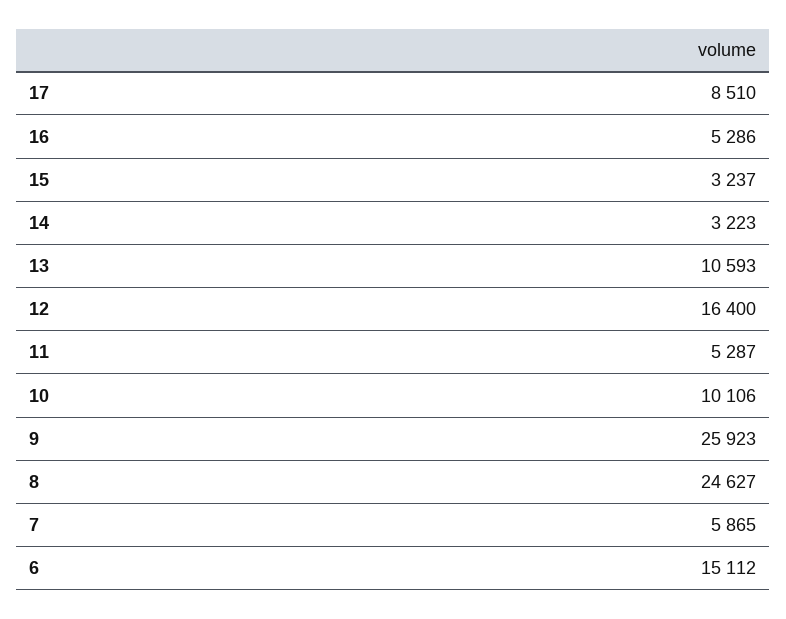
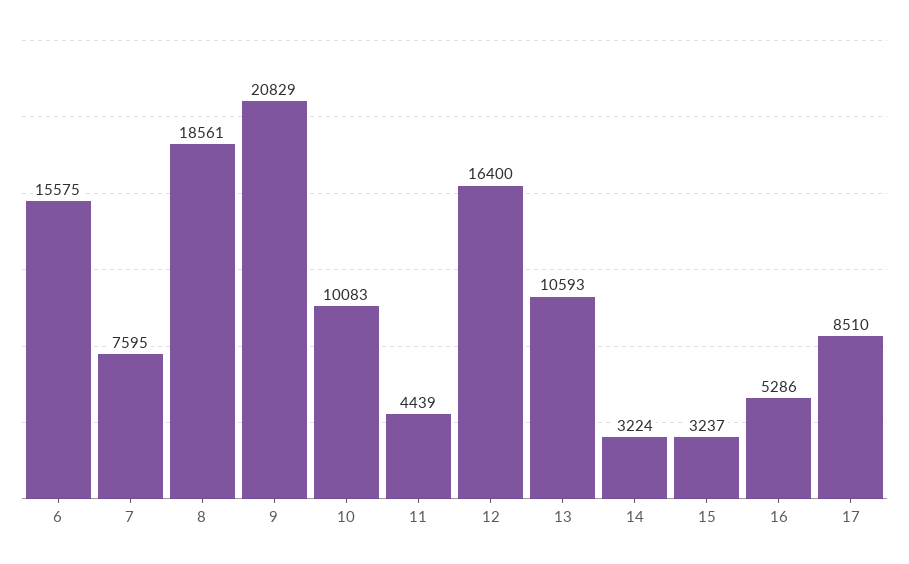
  {
    "17": 8510,
    "16": 5286,
    "15": 3237,
-   "14": 3223,
+   "14": 3224,
    "13": 10593,
    "12": 16400,
-   "11": 5287,
+   "11": 4439,
-   "10": 10106,
+   "10": 10083,
-   "9": 25923,
+   "9": 20829,
-   "8": 24627,
+   "8": 18561,
-   "7": 5865,
+   "7": 7595,
-   "6": 15112
+   "6": 15575
  }

